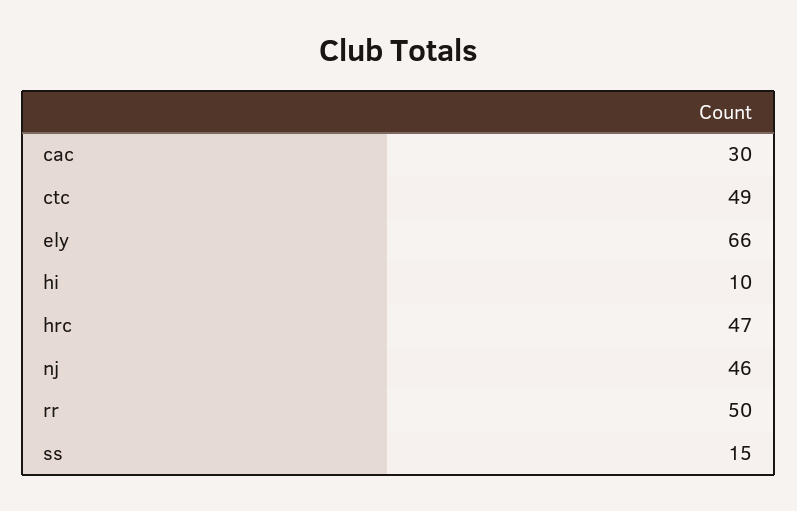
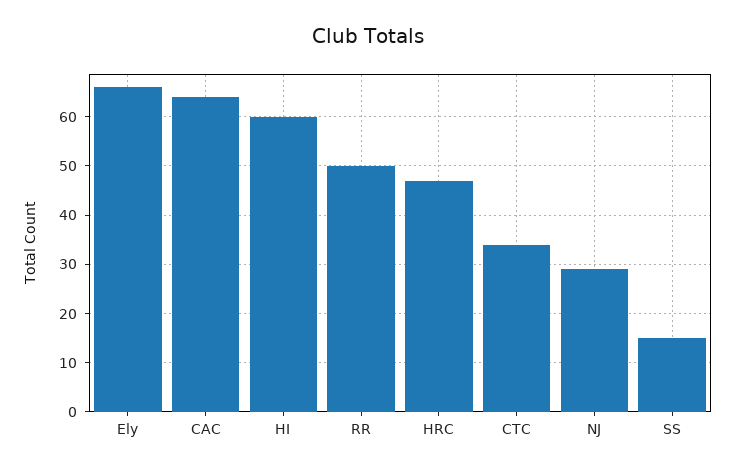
  {
-   "cac": 30,
+   "cac": 65,
-   "ctc": 49,
+   "ctc": 35,
    "ely": 66,
-   "hi": 10,
+   "hi": 60,
    "hrc": 47,
-   "nj": 46,
+   "nj": 30,
    "rr": 50,
    "ss": 15
  }

